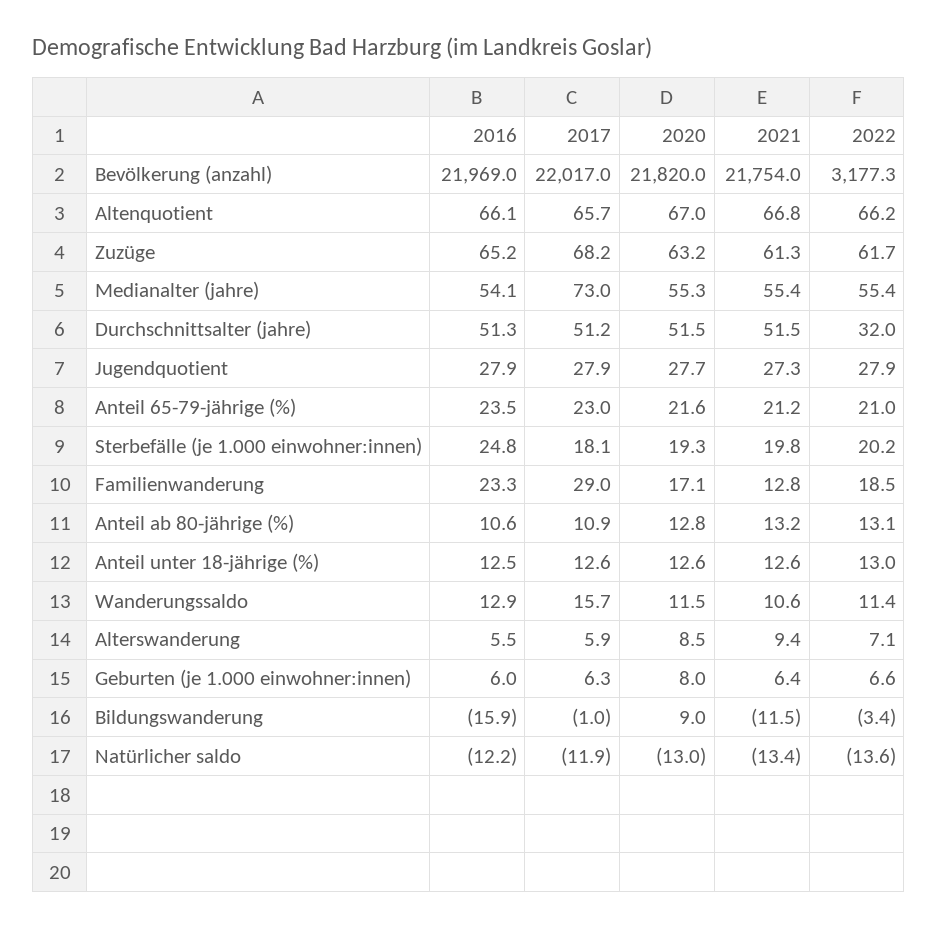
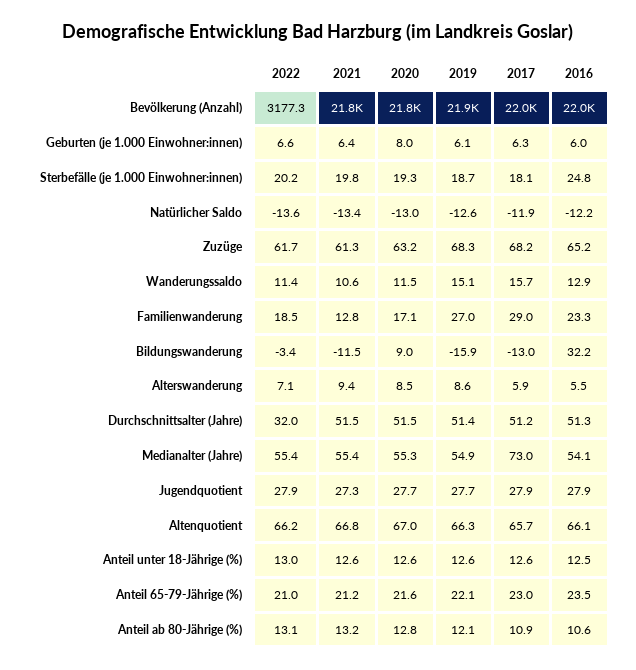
  {
    "2016": {
      "Bevölkerung (anzahl)": 21969,
      "Altenquotient": 66.1,
      "Zuzüge": 65.2,
      "Medianalter (jahre)": 54.1,
      "Durchschnittsalter (jahre)": 51.3,
      "Jugendquotient": 27.9,
      "Anteil 65-79-jährige (%)": 23.5,
      "Sterbefälle (je 1.000 einwohner:innen)": 24.8,
      "Familienwanderung": 23.3,
      "Anteil ab 80-jährige (%)": 10.6,
      "Anteil unter 18-jährige (%)": 12.5,
      "Wanderungssaldo": 12.9,
      "Alterswanderung": 5.5,
      "Geburten (je 1.000 einwohner:innen)": 6,
-     "Bildungswanderung": -15.9,
+     "Bildungswanderung": 32.2,
      "Natürlicher saldo": -12.2
    },
    "2017": {
      "Bevölkerung (anzahl)": 22017,
      "Altenquotient": 65.7,
      "Zuzüge": 68.2,
      "Medianalter (jahre)": 73,
      "Durchschnittsalter (jahre)": 51.2,
      "Jugendquotient": 27.9,
      "Anteil 65-79-jährige (%)": 23,
      "Sterbefälle (je 1.000 einwohner:innen)": 18.1,
      "Familienwanderung": 29,
      "Anteil ab 80-jährige (%)": 10.9,
      "Anteil unter 18-jährige (%)": 12.6,
      "Wanderungssaldo": 15.7,
      "Alterswanderung": 5.9,
      "Geburten (je 1.000 einwohner:innen)": 6.3,
-     "Bildungswanderung": -1,
+     "Bildungswanderung": -13,
      "Natürlicher saldo": -11.9
    },
    "2020": {
      "Bevölkerung (anzahl)": 21820,
      "Altenquotient": 67,
      "Zuzüge": 63.2,
      "Medianalter (jahre)": 55.3,
      "Durchschnittsalter (jahre)": 51.5,
      "Jugendquotient": 27.7,
      "Anteil 65-79-jährige (%)": 21.6,
      "Sterbefälle (je 1.000 einwohner:innen)": 19.3,
      "Familienwanderung": 17.1,
      "Anteil ab 80-jährige (%)": 12.8,
      "Anteil unter 18-jährige (%)": 12.6,
      "Wanderungssaldo": 11.5,
      "Alterswanderung": 8.5,
      "Geburten (je 1.000 einwohner:innen)": 8,
      "Bildungswanderung": 9,
      "Natürlicher saldo": -13
    },
    "2021": {
      "Bevölkerung (anzahl)": 21754,
      "Altenquotient": 66.8,
      "Zuzüge": 61.3,
      "Medianalter (jahre)": 55.4,
      "Durchschnittsalter (jahre)": 51.5,
      "Jugendquotient": 27.3,
      "Anteil 65-79-jährige (%)": 21.2,
      "Sterbefälle (je 1.000 einwohner:innen)": 19.8,
      "Familienwanderung": 12.8,
      "Anteil ab 80-jährige (%)": 13.2,
      "Anteil unter 18-jährige (%)": 12.6,
      "Wanderungssaldo": 10.6,
      "Alterswanderung": 9.4,
      "Geburten (je 1.000 einwohner:innen)": 6.4,
      "Bildungswanderung": -11.5,
      "Natürlicher saldo": -13.4
    },
    "2022": {
      "Bevölkerung (anzahl)": 3177.3,
      "Altenquotient": 66.2,
      "Zuzüge": 61.7,
      "Medianalter (jahre)": 55.4,
      "Durchschnittsalter (jahre)": 32,
      "Jugendquotient": 27.9,
      "Anteil 65-79-jährige (%)": 21,
      "Sterbefälle (je 1.000 einwohner:innen)": 20.2,
      "Familienwanderung": 18.5,
      "Anteil ab 80-jährige (%)": 13.1,
      "Anteil unter 18-jährige (%)": 13,
      "Wanderungssaldo": 11.4,
      "Alterswanderung": 7.1,
      "Geburten (je 1.000 einwohner:innen)": 6.6,
      "Bildungswanderung": -3.4,
      "Natürlicher saldo": -13.6
-   }
+   },
+   "2019": {
+     "Bevölkerung (anzahl)": 21900,
+     "Geburten (je 1.000 einwohner:innen)": 6.1,
+     "Sterbefälle (je 1.000 einwohner:innen)": 18.7,
+     "Natürlicher saldo": -12.6,
+     "Zuzüge": 68.3,
+     "Wanderungssaldo": 15.1,
+     "Familienwanderung": 27,
+     "Bildungswanderung": -15.9,
+     "Alterswanderung": 8.6,
+     "Durchschnittsalter (jahre)": 51.4,
+     "Medianalter (jahre)": 54.9,
+     "Jugendquotient": 27.7,
+     "Altenquotient": 66.3,
+     "Anteil unter 18-jährige (%)": 12.6,
+     "Anteil 65-79-jährige (%)": 22.1,
+     "Anteil ab 80-jährige (%)": 12.1
+   }
  }

